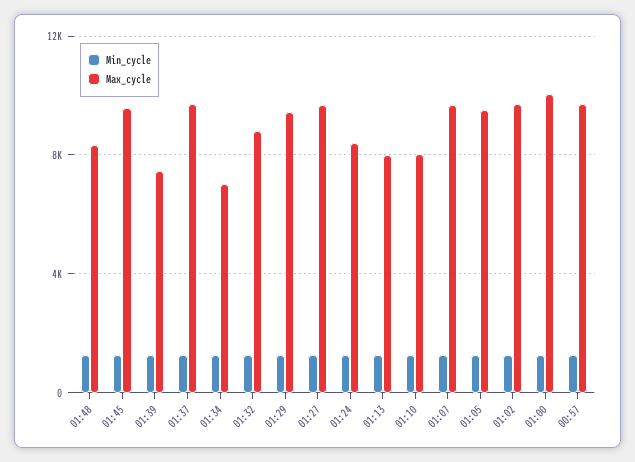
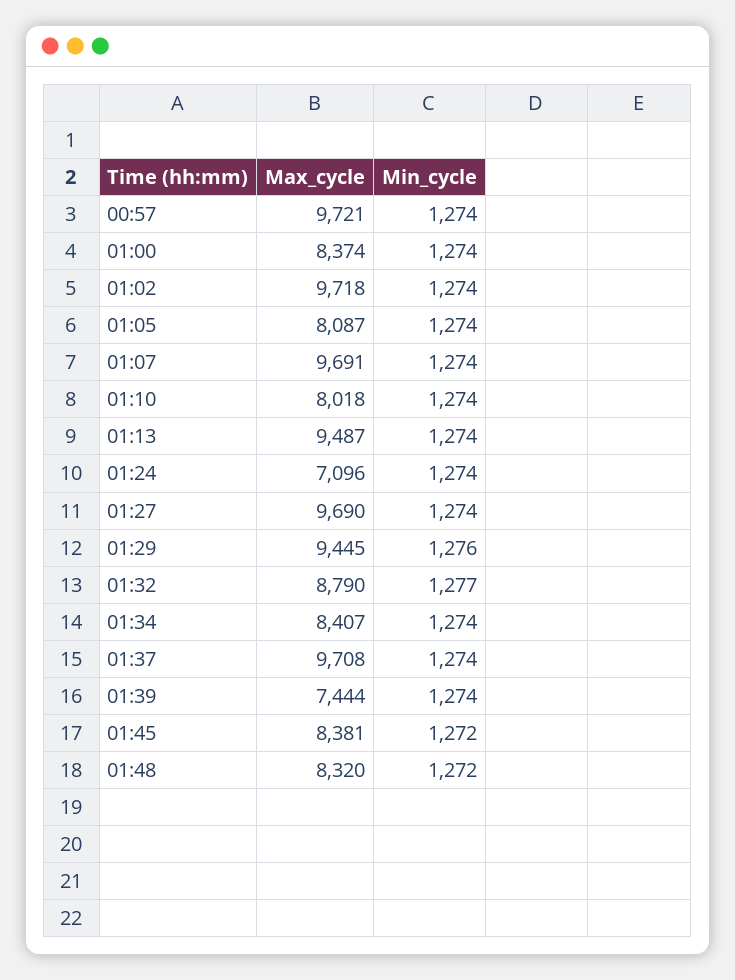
  {
    "Min_cycle": {
      "01:48": 1272,
      "01:45": 1272,
      "01:39": 1274,
      "01:37": 1274,
      "01:34": 1274,
      "01:32": 1277,
      "01:29": 1276,
      "01:27": 1274,
      "01:24": 1274,
      "01:13": 1274,
      "01:10": 1274,
      "01:07": 1274,
      "01:05": 1274,
      "01:02": 1274,
      "01:00": 1274,
      "00:57": 1274
    },
    "Max_cycle": {
      "01:48": 8320,
-     "01:45": 9500,
+     "01:45": 8381,
      "01:39": 7444,
      "01:37": 9708,
-     "01:34": 7000,
+     "01:34": 8407,
      "01:32": 8790,
      "01:29": 9445,
      "01:27": 9690,
-     "01:24": 8500,
+     "01:24": 7096,
-     "01:13": 8000,
+     "01:13": 9487,
      "01:10": 8018,
      "01:07": 9691,
-     "01:05": 9500,
+     "01:05": 8087,
      "01:02": 9718,
-     "01:00": 10000,
+     "01:00": 8374,
      "00:57": 9721
    }
  }

